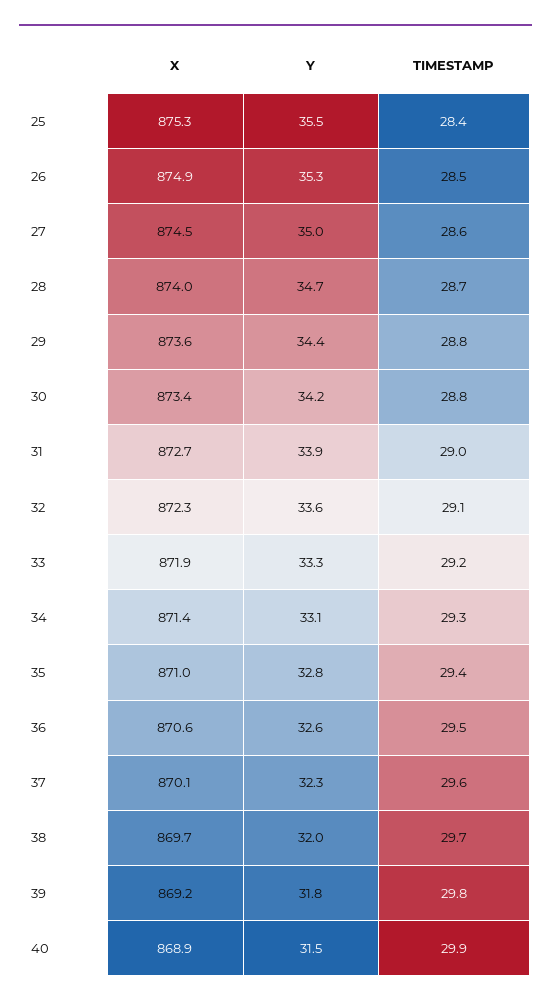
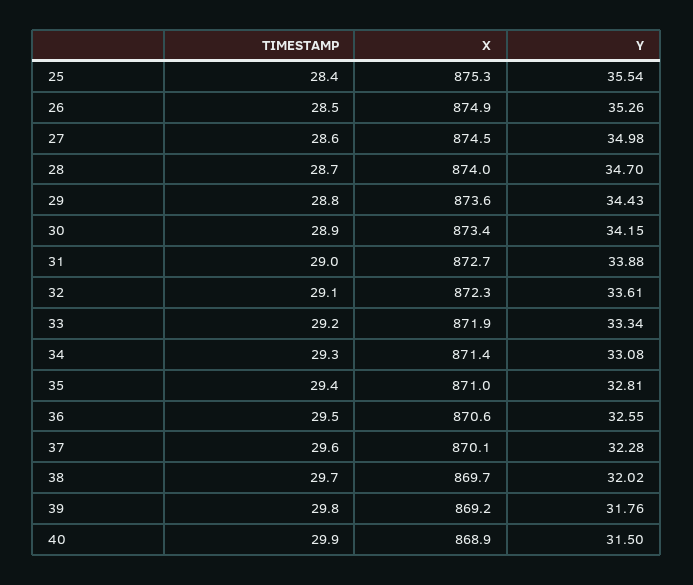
  {
    "X": {
      "25": 875.3,
      "26": 874.9,
      "27": 874.5,
      "28": 874,
      "29": 873.6,
      "30": 873.4,
      "31": 872.7,
      "32": 872.3,
      "33": 871.9,
      "34": 871.4,
      "35": 871,
      "36": 870.6,
      "37": 870.1,
      "38": 869.7,
      "39": 869.2,
      "40": 868.9
    },
    "Y": {
      "25": 35.54,
      "26": 35.26,
      "27": 34.98,
      "28": 34.7,
      "29": 34.43,
      "30": 34.15,
      "31": 33.88,
      "32": 33.61,
      "33": 33.34,
      "34": 33.08,
      "35": 32.81,
      "36": 32.55,
      "37": 32.28,
      "38": 32.02,
      "39": 31.76,
      "40": 31.5
    },
    "TIMESTAMP": {
      "25": 28.4,
      "26": 28.5,
      "27": 28.6,
      "28": 28.7,
      "29": 28.8,
-     "30": 28.8,
+     "30": 28.9,
      "31": 29,
      "32": 29.1,
      "33": 29.2,
      "34": 29.3,
      "35": 29.4,
      "36": 29.5,
      "37": 29.6,
      "38": 29.7,
      "39": 29.8,
      "40": 29.9
    }
  }

